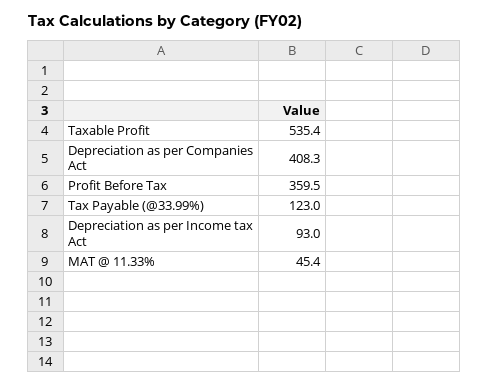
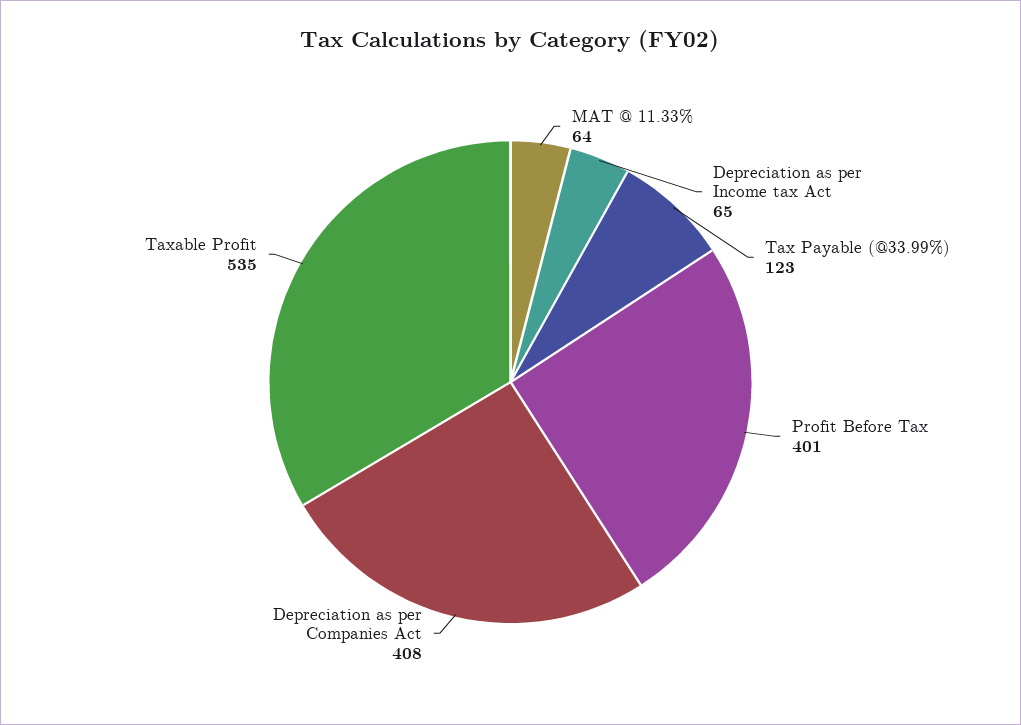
  {
    "Taxable Profit": 535.4,
    "Depreciation as per Companies Act": 408.3,
-   "Profit Before Tax": 359.5,
+   "Profit Before Tax": 401,
    "Tax Payable (@33.99%)": 123,
-   "Depreciation as per Income tax Act": 93,
+   "Depreciation as per Income tax Act": 65,
-   "MAT @ 11.33%": 45.4
+   "MAT @ 11.33%": 64
  }

